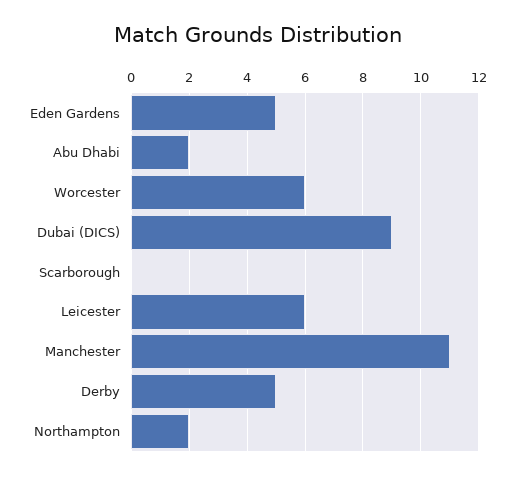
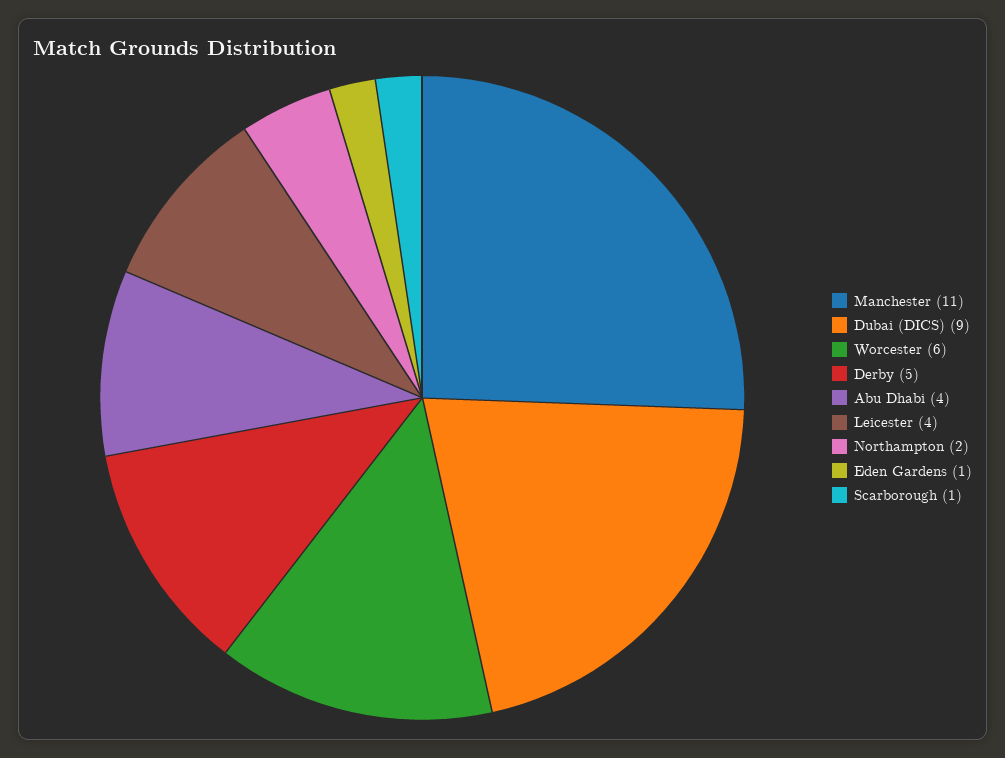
  {
-   "Eden Gardens": 5,
+   "Eden Gardens": 1,
-   "Abu Dhabi": 2,
+   "Abu Dhabi": 4,
    "Worcester": 6,
    "Dubai (DICS)": 9,
-   "Scarborough": 0,
+   "Scarborough": 1,
-   "Leicester": 6,
+   "Leicester": 4,
    "Manchester": 11,
    "Derby": 5,
    "Northampton": 2
  }

